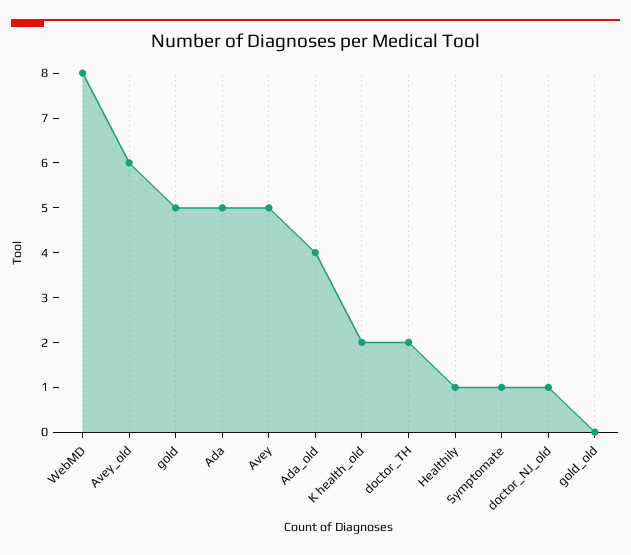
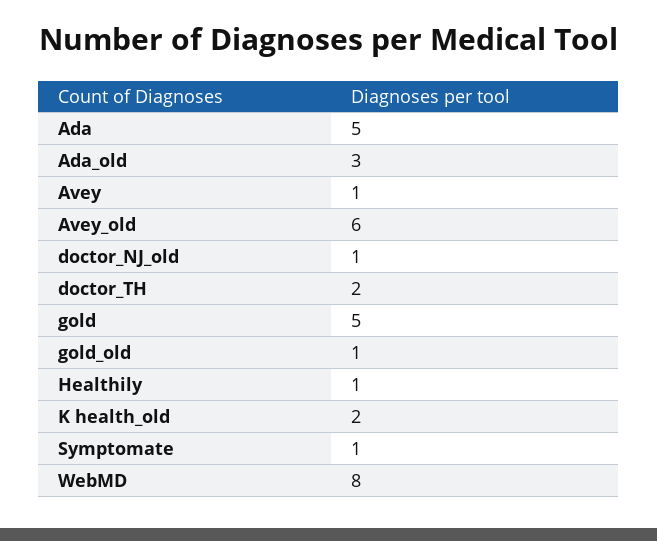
  {
    "WebMD": 8,
    "Avey_old": 6,
    "gold": 5,
    "Ada": 5,
-   "Avey": 5,
+   "Avey": 1,
-   "Ada_old": 4,
+   "Ada_old": 3,
    "K health_old": 2,
    "doctor_TH": 2,
    "Healthily": 1,
    "Symptomate": 1,
    "doctor_NJ_old": 1,
-   "gold_old": 0
+   "gold_old": 1
  }

